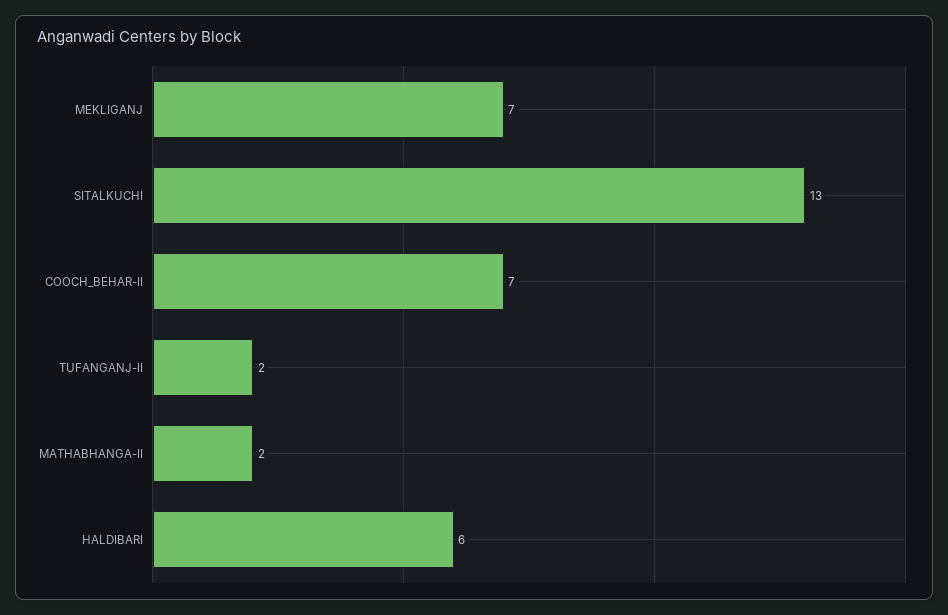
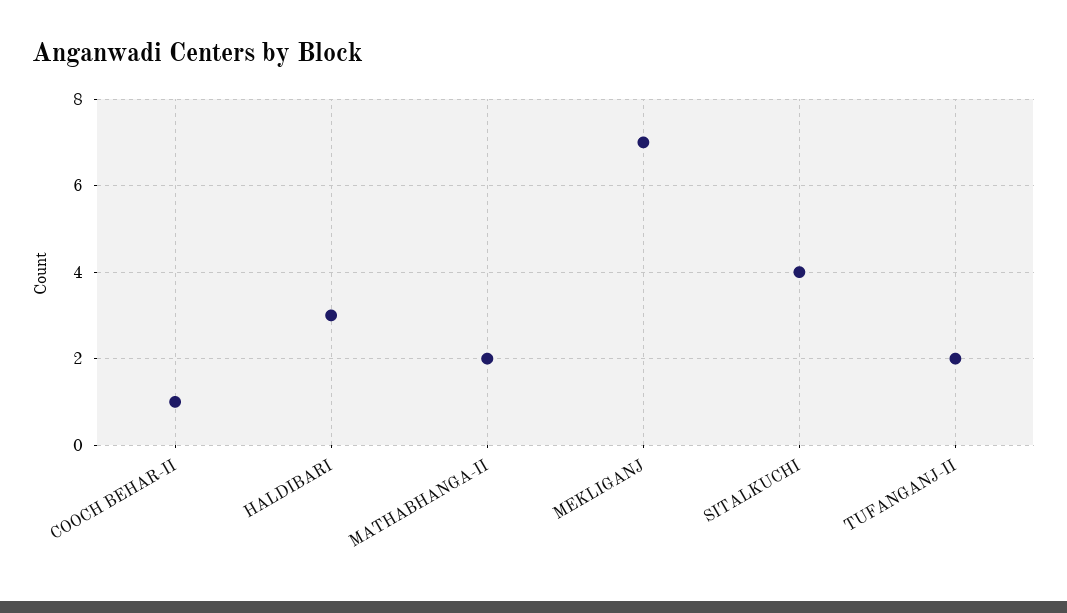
  {
    "MEKLIGANJ": 7,
-   "SITALKUCHI": 13,
+   "SITALKUCHI": 4,
-   "COOCH_BEHAR-II": 7,
+   "COOCH_BEHAR-II": 1,
    "TUFANGANJ-II": 2,
    "MATHABHANGA-II": 2,
-   "HALDIBARI": 6
+   "HALDIBARI": 3
  }

